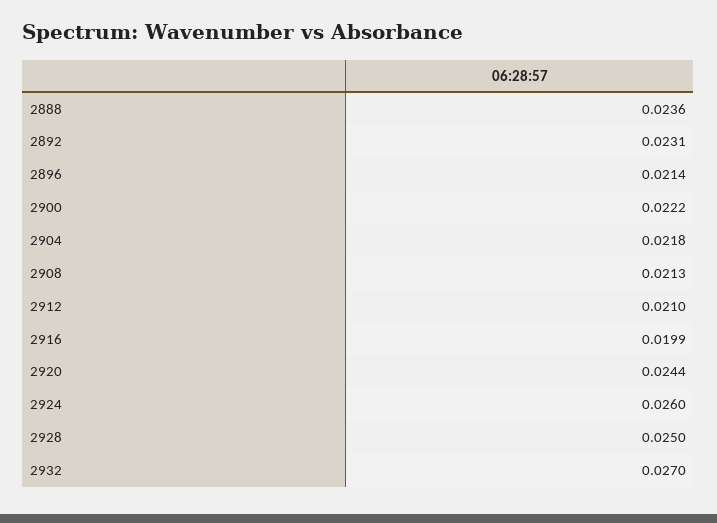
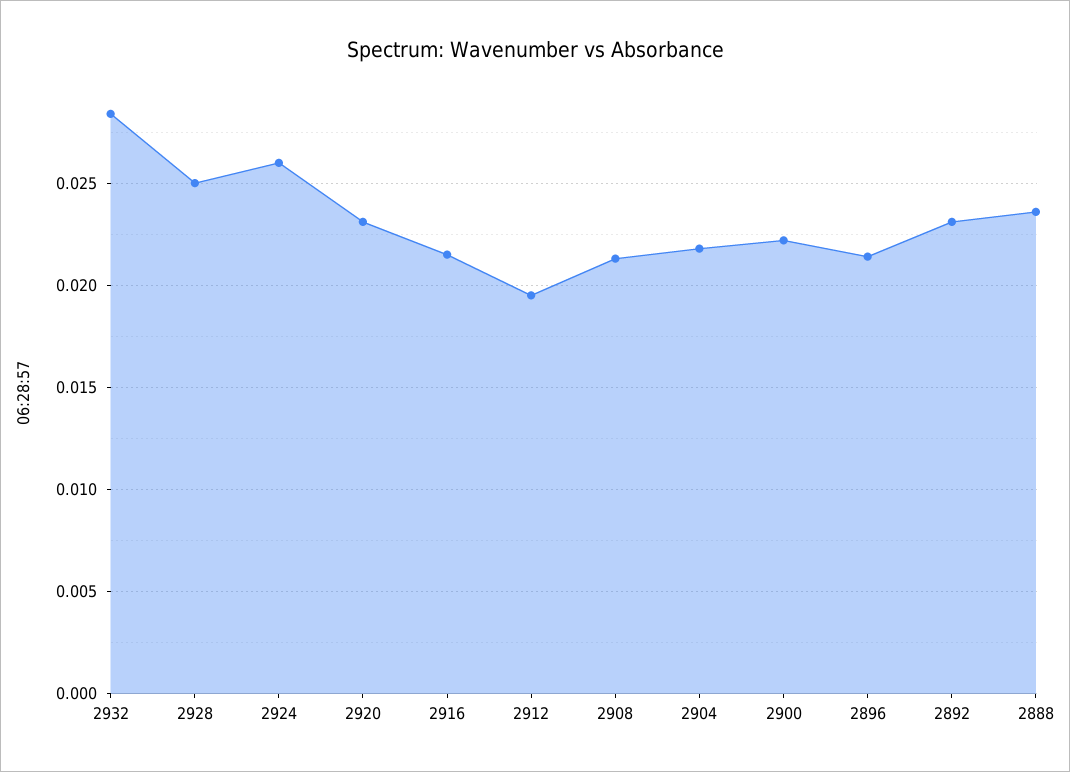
  {
    "2888": 0.0236,
    "2892": 0.0231,
    "2896": 0.0214,
    "2900": 0.0222,
    "2904": 0.0218,
    "2908": 0.0213,
-   "2912": 0.021,
+   "2912": 0.0195,
-   "2916": 0.0199,
+   "2916": 0.0215,
-   "2920": 0.0244,
+   "2920": 0.023,
    "2924": 0.026,
    "2928": 0.025,
-   "2932": 0.027
+   "2932": 0.0285
  }

